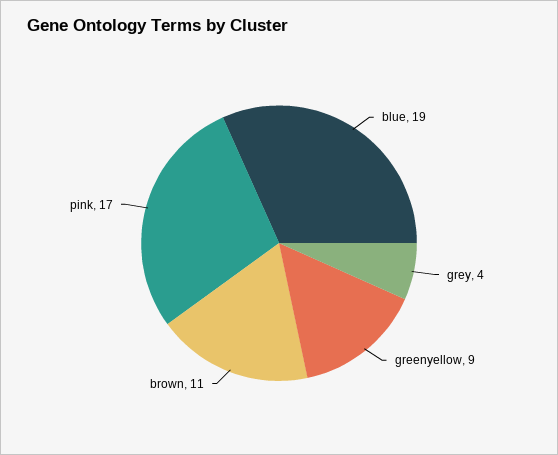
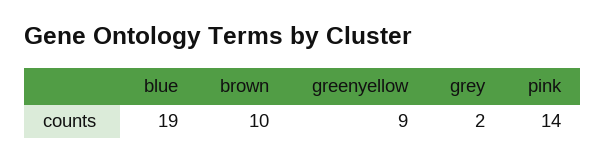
  {
    "blue": 19,
-   "grey": 4,
+   "grey": 2,
    "greenyellow": 9,
-   "brown": 11,
+   "brown": 10,
-   "pink": 17
+   "pink": 14
  }

